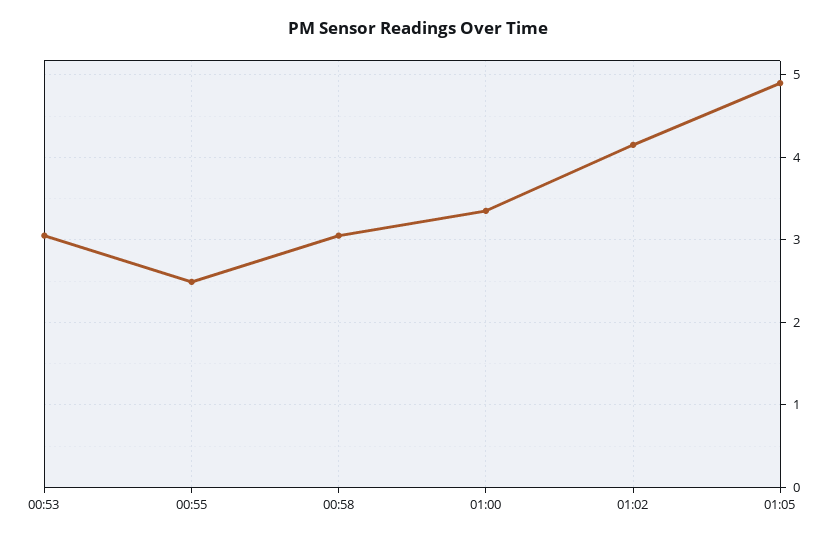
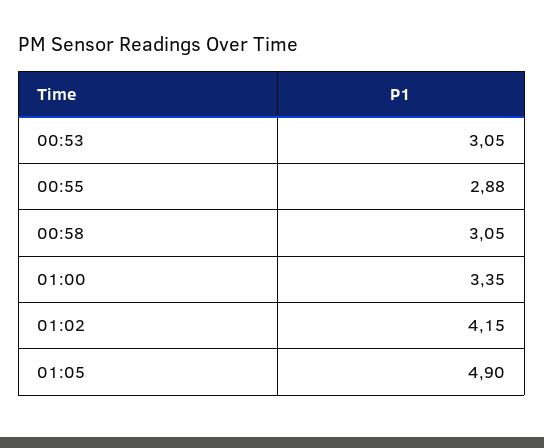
  {
    "00:53": 3.05,
-   "00:55": 2.5,
+   "00:55": 2.88,
    "00:58": 3.05,
    "01:00": 3.35,
    "01:02": 4.15,
    "01:05": 4.9
  }

